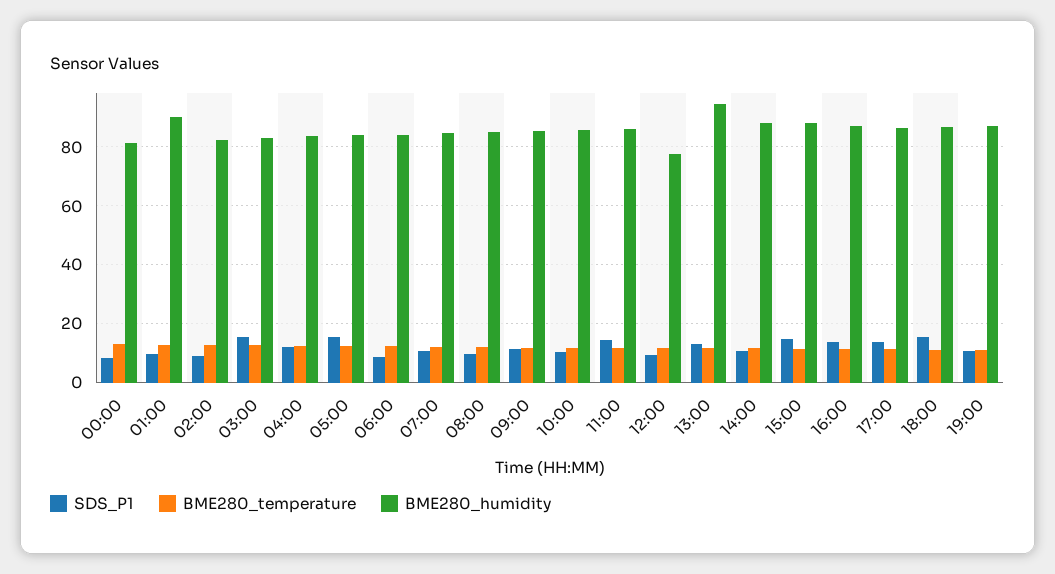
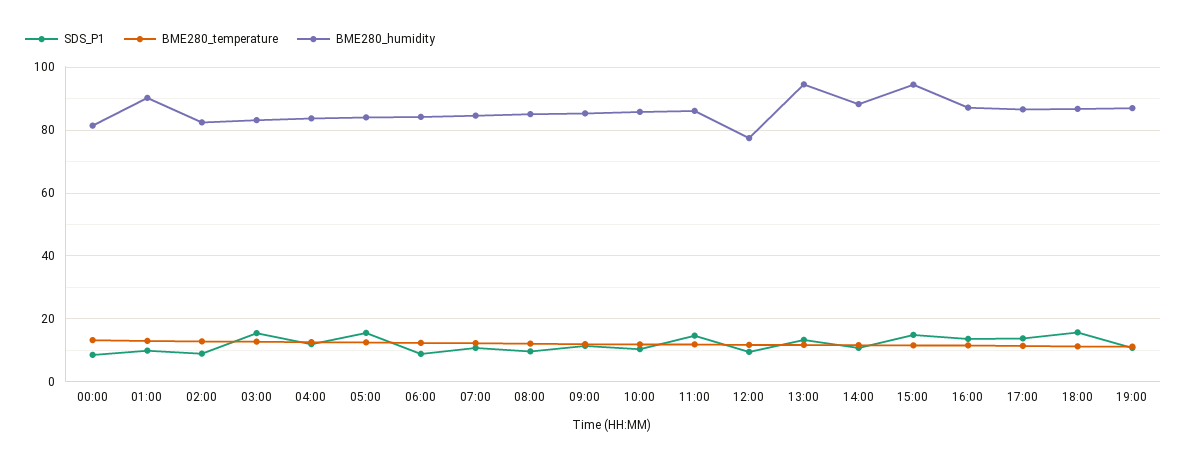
  {
    "SDS_P1": {
      "00:00": 8,
      "01:00": 10,
      "02:00": 10,
      "03:00": 16,
      "04:00": 12,
      "05:00": 16,
      "06:00": 8,
      "07:00": 10,
      "08:00": 10,
      "09:00": 12,
      "10:00": 10,
      "11:00": 14,
      "12:00": 10,
      "13:00": 14,
      "14:00": 10,
      "15:00": 14,
      "16:00": 14,
      "17:00": 14,
      "18:00": 16,
      "19:00": 10
    },
    "BME280_temperature": {
      "00:00": 14,
      "01:00": 14,
      "02:00": 12,
      "03:00": 12,
      "04:00": 12,
      "05:00": 12,
      "06:00": 12,
      "07:00": 12,
      "08:00": 12,
      "09:00": 12,
      "10:00": 12,
      "11:00": 12,
      "12:00": 12,
      "13:00": 12,
      "14:00": 12,
      "15:00": 12,
      "16:00": 12,
      "17:00": 12,
      "18:00": 12,
      "19:00": 12
    },
    "BME280_humidity": {
      "00:00": 82,
      "01:00": 90,
      "02:00": 82,
      "03:00": 84,
      "04:00": 84,
      "05:00": 84,
      "06:00": 84,
      "07:00": 84,
      "08:00": 86,
      "09:00": 86,
      "10:00": 86,
      "11:00": 86,
      "12:00": 78,
      "13:00": 94,
      "14:00": 88,
-     "15:00": 87.5,
+     "15:00": 94,
      "16:00": 88,
      "17:00": 86,
      "18:00": 86,
      "19:00": 86
    }
  }

